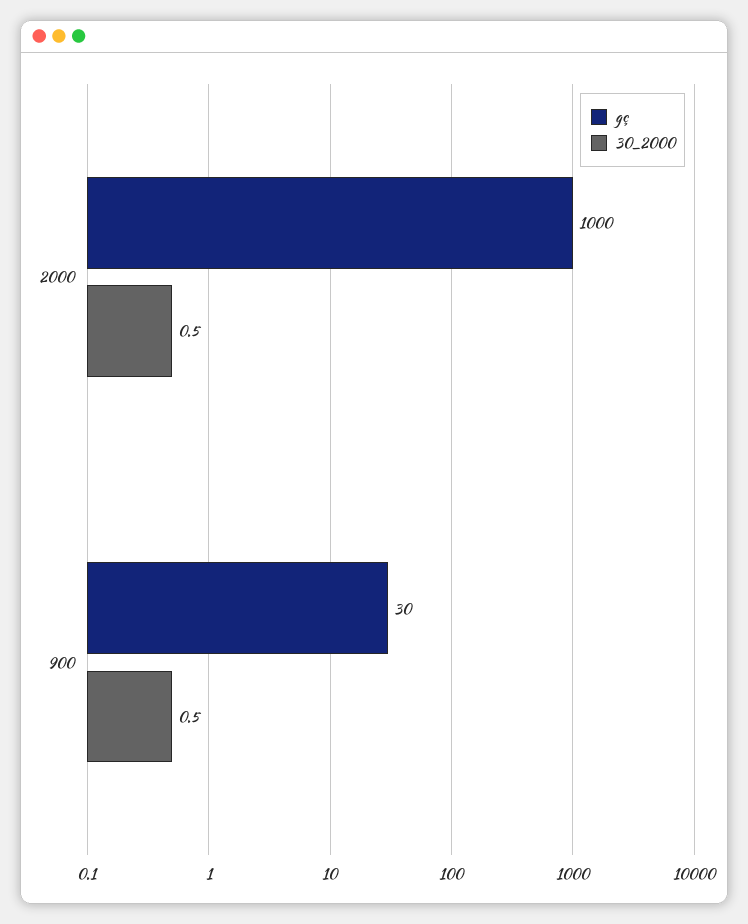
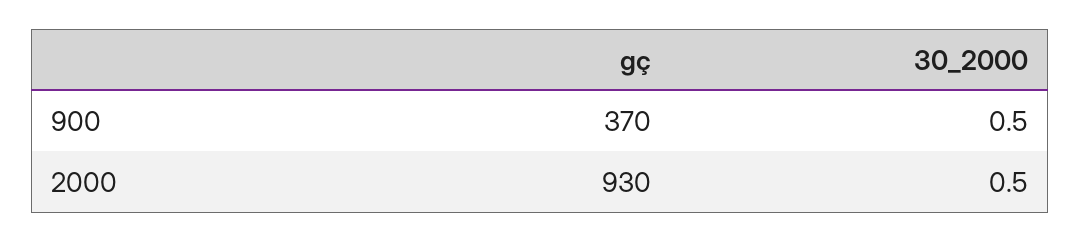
  {
    "gç": {
-     "2000": 1000,
+     "2000": 930,
-     "900": 30
+     "900": 370
    },
    "30_2000": {
      "2000": 0.5,
      "900": 0.5
    }
  }

